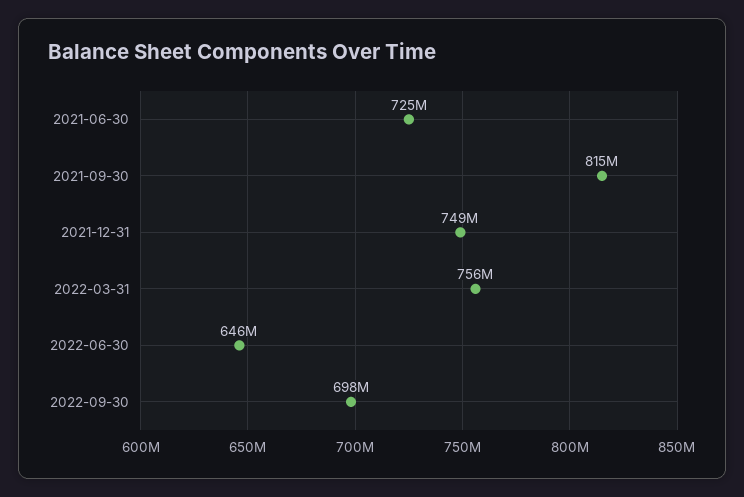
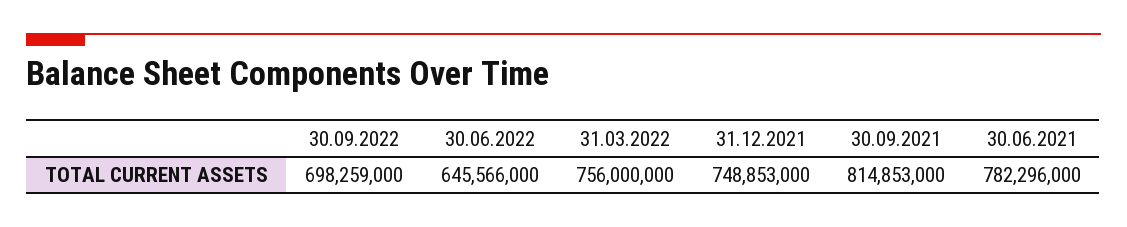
  {
-   "2021-06-30": 725000000,
+   "2021-06-30": 782296000,
    "2021-09-30": 814853000,
    "2021-12-31": 748853000,
    "2022-03-31": 756000000,
    "2022-06-30": 645566000,
    "2022-09-30": 698259000
  }

